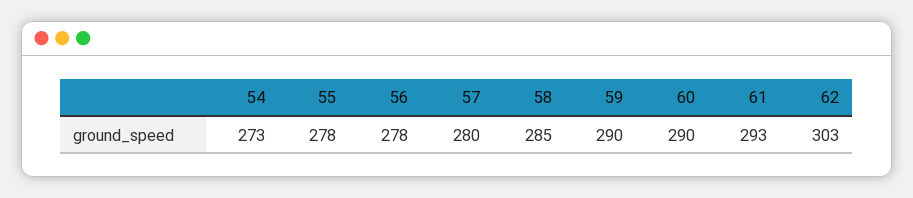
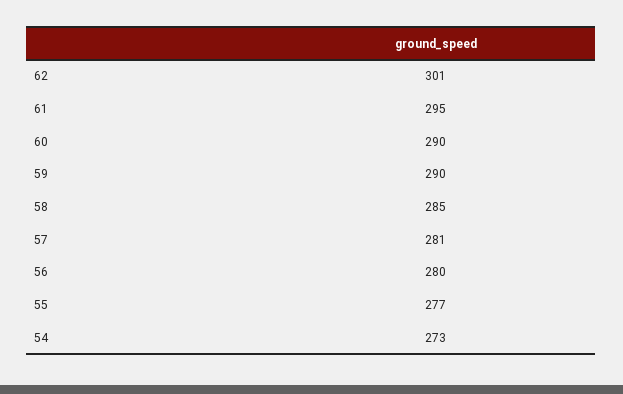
  {
    "54": 273,
-   "55": 278,
+   "55": 277,
-   "56": 278,
+   "56": 280,
-   "57": 280,
+   "57": 281,
    "58": 285,
    "59": 290,
    "60": 290,
-   "61": 293,
+   "61": 295,
-   "62": 303
+   "62": 301
  }

